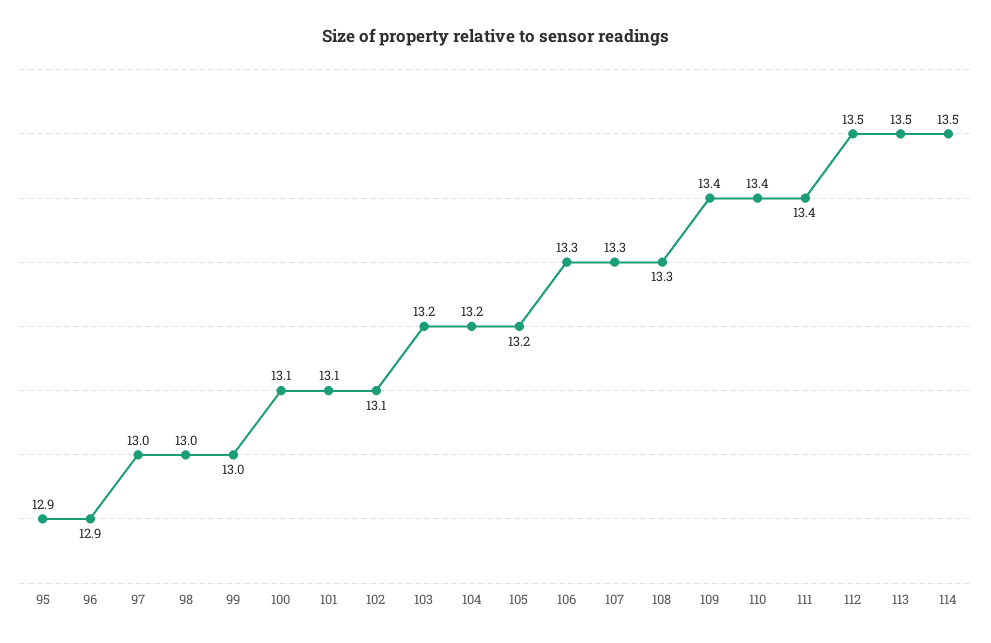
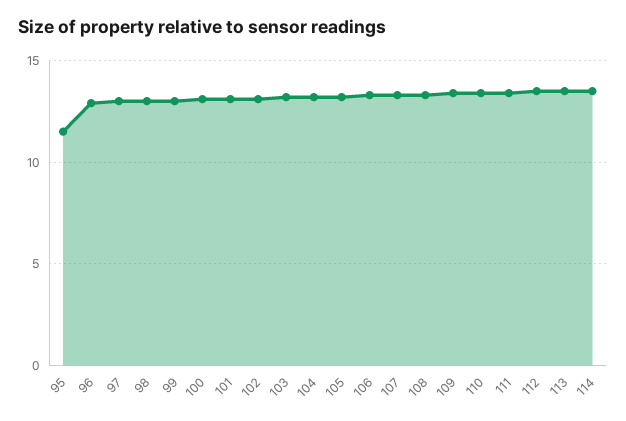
  {
-   "95": 12.9,
+   "95": 11.5,
    "96": 12.9,
    "97": 13,
    "98": 13,
    "99": 13,
    "100": 13.1,
    "101": 13.1,
    "102": 13.1,
    "103": 13.2,
    "104": 13.2,
    "105": 13.2,
    "106": 13.3,
    "107": 13.3,
    "108": 13.3,
    "109": 13.4,
    "110": 13.4,
    "111": 13.4,
    "112": 13.5,
    "113": 13.5,
    "114": 13.5
  }

